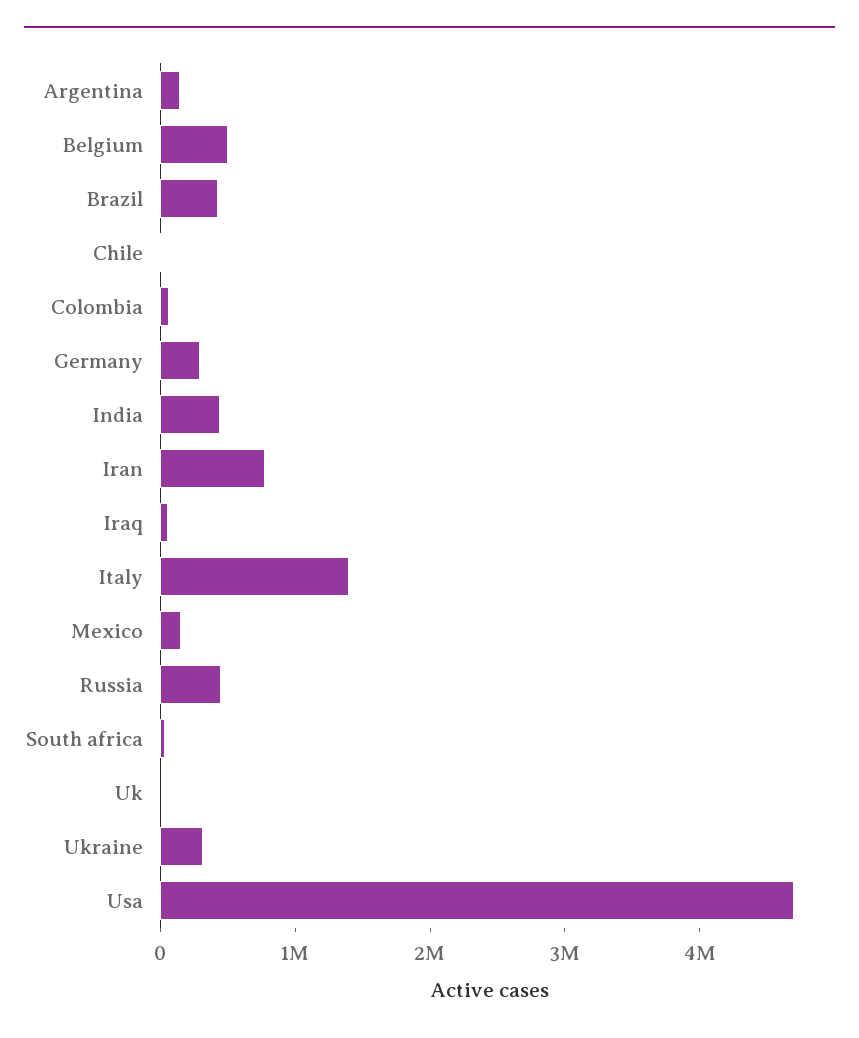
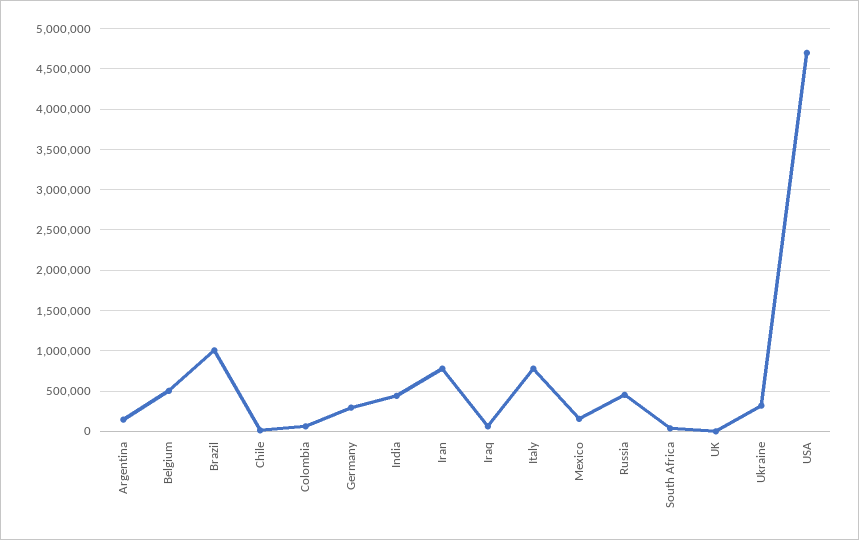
  {
    "Argentina": 100000,
    "Belgium": 500000,
-   "Brazil": 400000,
+   "Brazil": 1000000,
    "Chile": 0,
    "Colombia": 100000,
    "Germany": 300000,
    "India": 400000,
    "Iran": 800000,
    "Iraq": 100000,
-   "Italy": 1400000,
+   "Italy": 800000,
    "Mexico": 200000,
    "Russia": 500000,
    "South africa": 0,
    "Uk": 0,
    "Ukraine": 300000,
    "Usa": 4700000
  }

